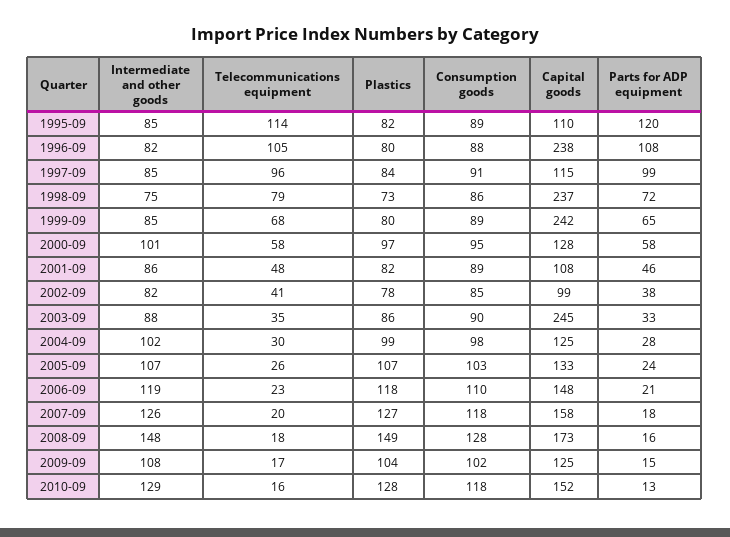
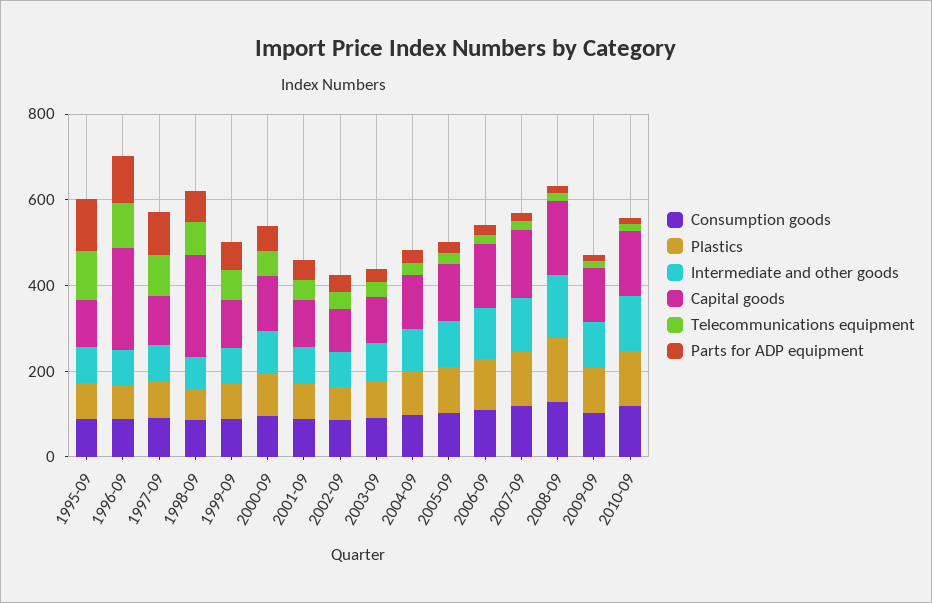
  {
    "Intermediate and other goods": {
      "1995-09": 85,
      "1996-09": 82,
      "1997-09": 85,
      "1998-09": 75,
      "1999-09": 85,
      "2000-09": 101,
      "2001-09": 86,
      "2002-09": 82,
      "2003-09": 88,
      "2004-09": 102,
      "2005-09": 107,
      "2006-09": 119,
      "2007-09": 126,
      "2008-09": 148,
      "2009-09": 108,
      "2010-09": 129
    },
    "Telecommunications equipment": {
      "1995-09": 114,
      "1996-09": 105,
      "1997-09": 96,
      "1998-09": 79,
      "1999-09": 68,
      "2000-09": 58,
      "2001-09": 48,
      "2002-09": 41,
      "2003-09": 35,
      "2004-09": 30,
      "2005-09": 26,
      "2006-09": 23,
      "2007-09": 20,
      "2008-09": 18,
      "2009-09": 17,
      "2010-09": 16
    },
    "Plastics": {
      "1995-09": 82,
      "1996-09": 80,
      "1997-09": 84,
      "1998-09": 73,
      "1999-09": 80,
      "2000-09": 97,
      "2001-09": 82,
      "2002-09": 78,
      "2003-09": 86,
      "2004-09": 99,
      "2005-09": 107,
      "2006-09": 118,
      "2007-09": 127,
      "2008-09": 149,
      "2009-09": 104,
      "2010-09": 128
    },
    "Consumption goods": {
      "1995-09": 89,
      "1996-09": 88,
      "1997-09": 91,
      "1998-09": 86,
      "1999-09": 89,
      "2000-09": 95,
      "2001-09": 89,
      "2002-09": 85,
      "2003-09": 90,
      "2004-09": 98,
      "2005-09": 103,
      "2006-09": 110,
      "2007-09": 118,
      "2008-09": 128,
      "2009-09": 102,
      "2010-09": 118
    },
    "Capital goods": {
      "1995-09": 110,
      "1996-09": 238,
      "1997-09": 115,
      "1998-09": 237,
-     "1999-09": 242,
+     "1999-09": 100,
      "2000-09": 128,
      "2001-09": 108,
      "2002-09": 99,
-     "2003-09": 245,
+     "2003-09": 100,
      "2004-09": 125,
      "2005-09": 133,
      "2006-09": 148,
      "2007-09": 158,
      "2008-09": 173,
      "2009-09": 125,
      "2010-09": 152
    },
    "Parts for ADP equipment": {
      "1995-09": 120,
      "1996-09": 108,
      "1997-09": 99,
      "1998-09": 72,
      "1999-09": 65,
      "2000-09": 58,
      "2001-09": 46,
      "2002-09": 38,
      "2003-09": 33,
      "2004-09": 28,
      "2005-09": 24,
      "2006-09": 21,
      "2007-09": 18,
      "2008-09": 16,
      "2009-09": 15,
      "2010-09": 13
    }
  }

